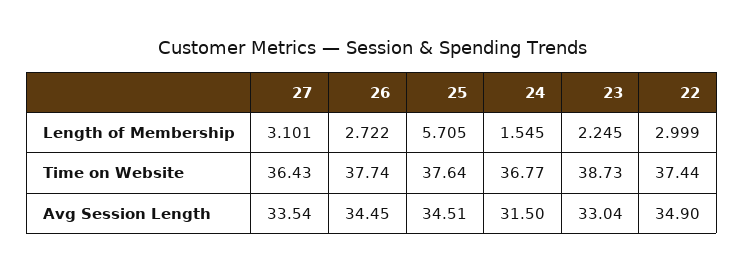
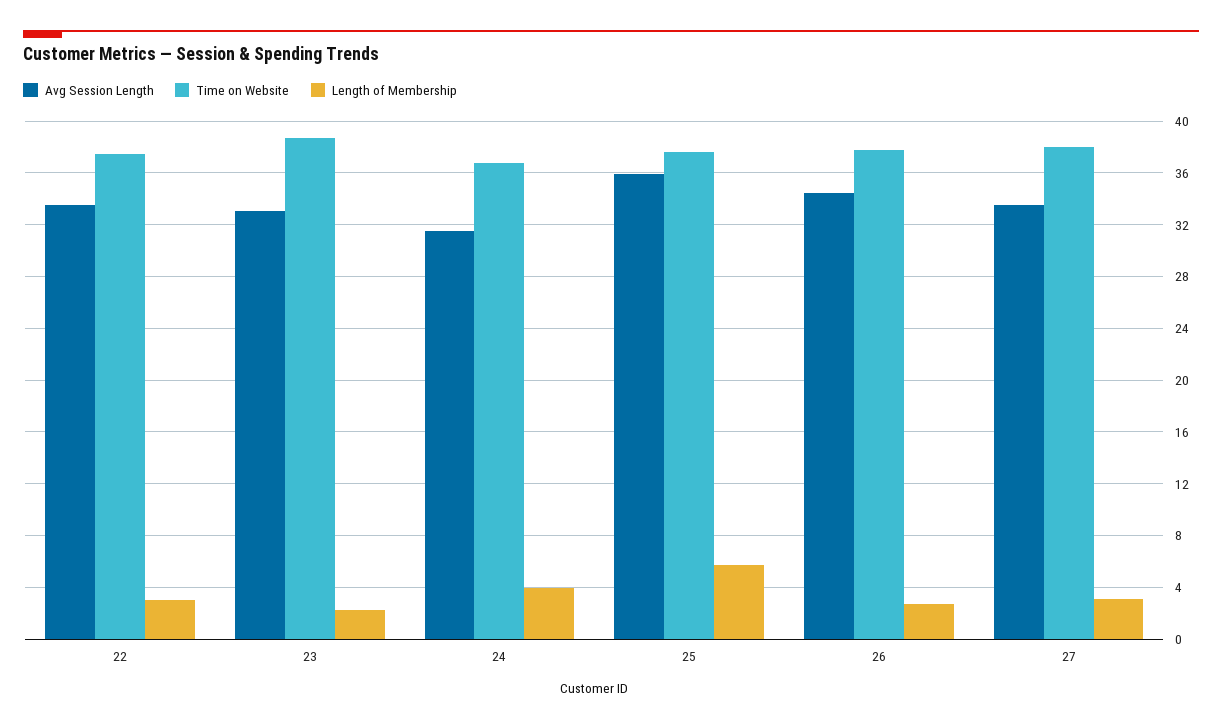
  {
    "Length of Membership": {
      "27": 3.101,
      "26": 2.722,
      "25": 5.705,
-     "24": 1.545,
+     "24": 4,
      "23": 2.245,
      "22": 2.999
    },
    "Time on Website": {
-     "27": 36.43,
+     "27": 38,
      "26": 37.74,
      "25": 37.64,
      "24": 36.77,
      "23": 38.73,
      "22": 37.44
    },
    "Avg Session Length": {
      "27": 33.54,
      "26": 34.45,
-     "25": 34.51,
+     "25": 36,
      "24": 31.5,
      "23": 33.04,
-     "22": 34.9
+     "22": 33.5
    }
  }

